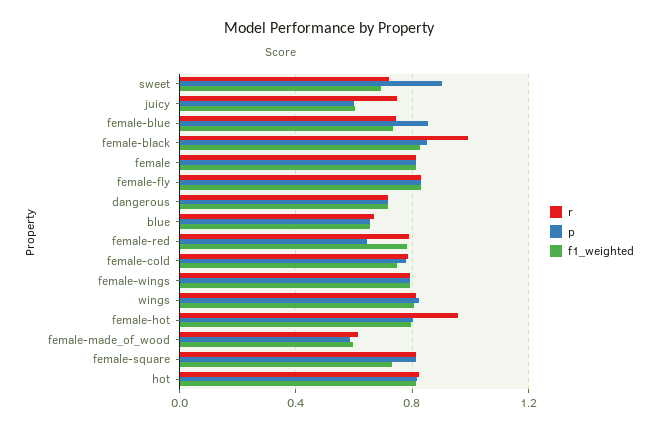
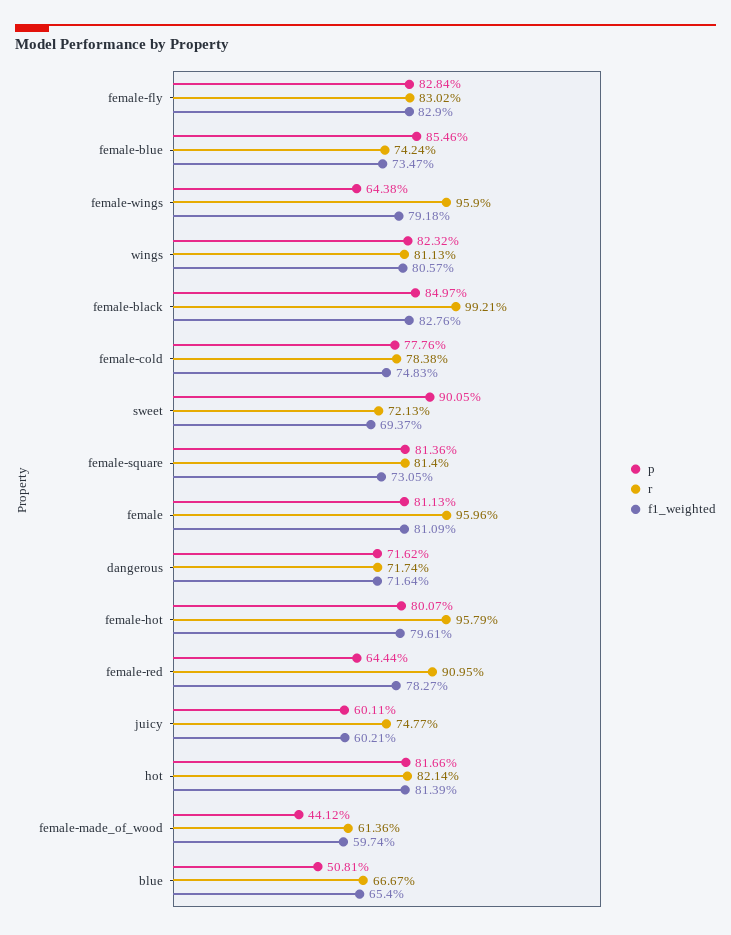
  {
    "r": {
      "sweet": 0.7213,
      "juicy": 0.7477,
      "female-blue": 0.7424,
      "female-black": 0.9921,
-     "female": 0.8,
+     "female": 0.9596,
      "female-fly": 0.8302,
      "dangerous": 0.7174,
      "blue": 0.6667,
-     "female-red": 0.8,
+     "female-red": 0.9095,
      "female-cold": 0.7838,
-     "female-wings": 0.8,
+     "female-wings": 0.959,
      "wings": 0.8113,
      "female-hot": 0.9579,
      "female-made_of_wood": 0.6136,
      "female-square": 0.814,
      "hot": 0.8214
    },
    "p": {
      "sweet": 0.9005,
      "juicy": 0.6011,
      "female-blue": 0.8546,
      "female-black": 0.8497,
      "female": 0.8113,
      "female-fly": 0.8284,
      "dangerous": 0.7162,
-     "blue": 0.65,
+     "blue": 0.5081,
      "female-red": 0.6444,
      "female-cold": 0.7776,
-     "female-wings": 0.8,
+     "female-wings": 0.6438,
      "wings": 0.8232,
      "female-hot": 0.8007,
-     "female-made_of_wood": 0.6,
+     "female-made_of_wood": 0.4412,
      "female-square": 0.8136,
      "hot": 0.8166
    },
    "f1_weighted": {
      "sweet": 0.6937,
      "juicy": 0.6021,
      "female-blue": 0.7347,
      "female-black": 0.8276,
      "female": 0.8109,
      "female-fly": 0.829,
      "dangerous": 0.7164,
      "blue": 0.654,
      "female-red": 0.7827,
      "female-cold": 0.7483,
      "female-wings": 0.7918,
      "wings": 0.8057,
      "female-hot": 0.7961,
      "female-made_of_wood": 0.5974,
      "female-square": 0.7305,
      "hot": 0.8139
    }
  }

